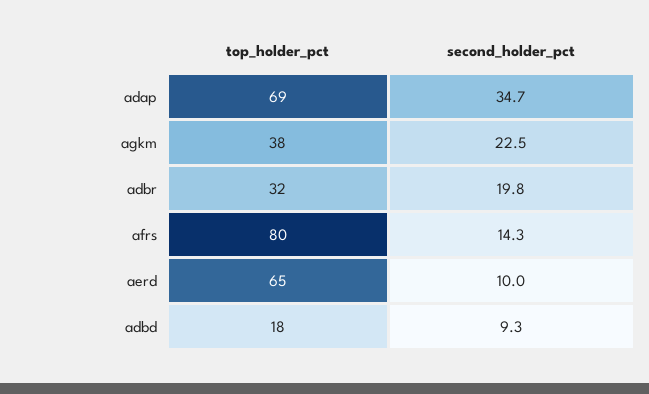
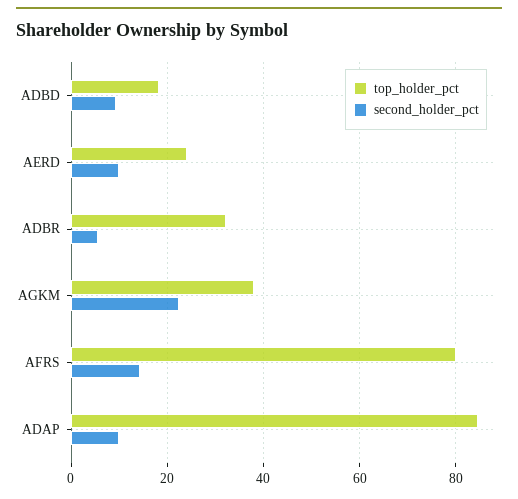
  {
    "top_holder_pct": {
-     "adap": 69,
+     "adap": 84,
      "agkm": 38,
      "adbr": 32,
      "afrs": 80,
-     "aerd": 65,
+     "aerd": 24,
      "adbd": 18
    },
    "second_holder_pct": {
-     "adap": 34.7,
+     "adap": 10,
      "agkm": 22.5,
-     "adbr": 19.8,
+     "adbr": 6,
      "afrs": 14.3,
      "aerd": 10,
      "adbd": 9.3
    }
  }

